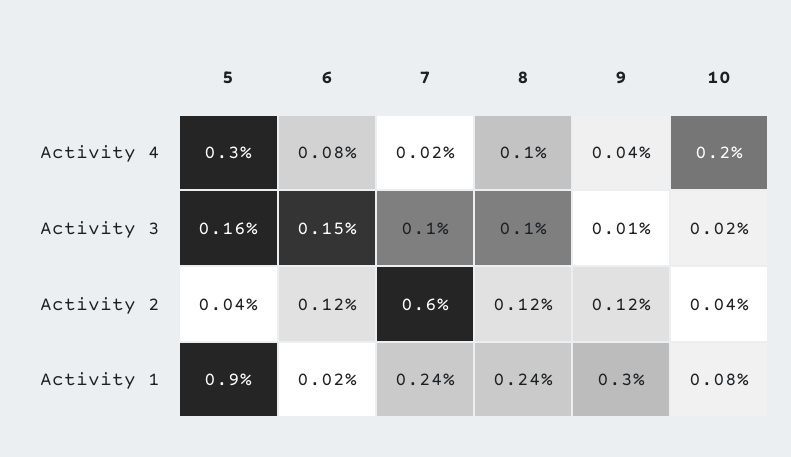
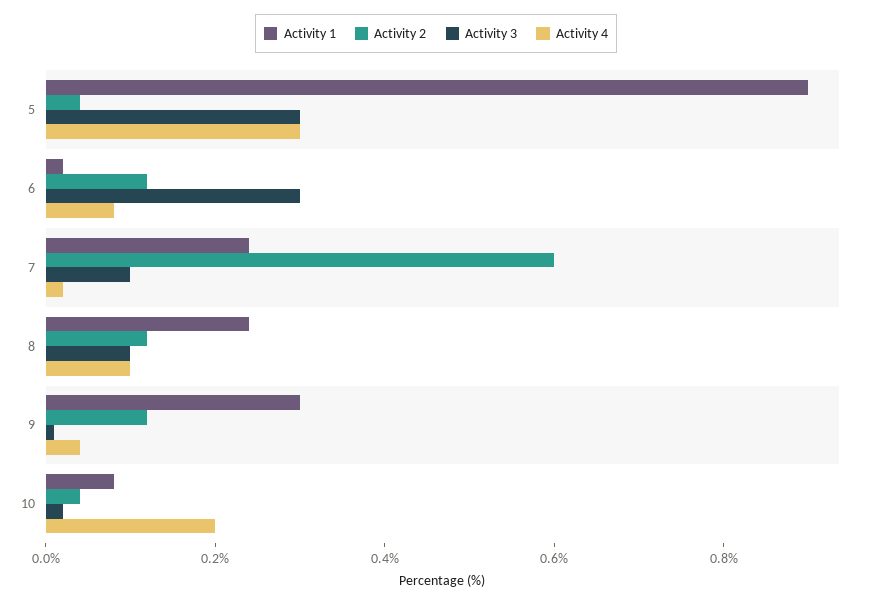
  {
    "Activity 4": {
      "5": 0.3,
      "6": 0.08,
      "7": 0.02,
      "8": 0.1,
      "9": 0.04,
      "10": 0.2
    },
    "Activity 3": {
-     "5": 0.16,
+     "5": 0.3,
-     "6": 0.15,
+     "6": 0.3,
      "7": 0.1,
      "8": 0.1,
      "9": 0.01,
      "10": 0.02
    },
    "Activity 2": {
      "5": 0.04,
      "6": 0.12,
      "7": 0.6,
      "8": 0.12,
      "9": 0.12,
      "10": 0.04
    },
    "Activity 1": {
      "5": 0.9,
      "6": 0.02,
      "7": 0.24,
      "8": 0.24,
      "9": 0.3,
      "10": 0.08
    }
  }

